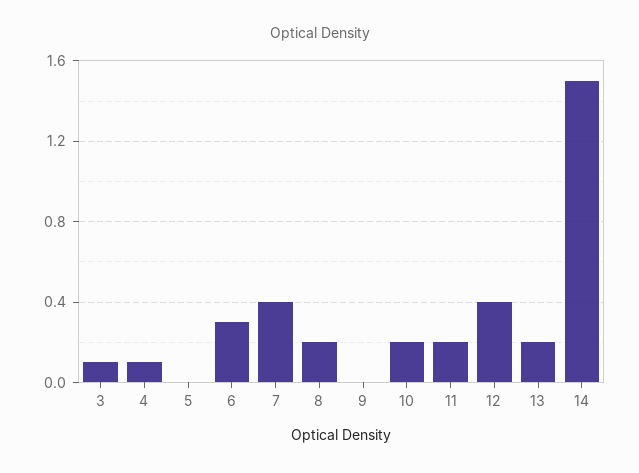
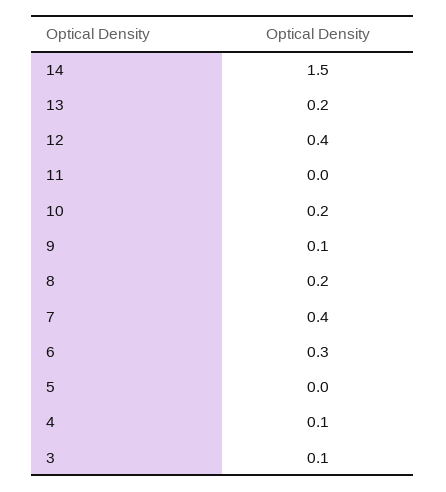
  {
    "3": 0.1,
    "4": 0.1,
    "5": 0,
    "6": 0.3,
    "7": 0.4,
    "8": 0.2,
-   "9": 0,
+   "9": 0.1,
    "10": 0.2,
-   "11": 0.2,
+   "11": 0,
    "12": 0.4,
    "13": 0.2,
    "14": 1.5
  }

